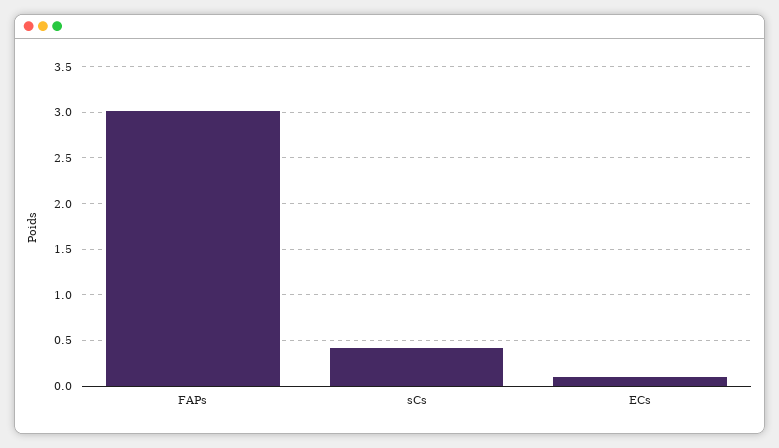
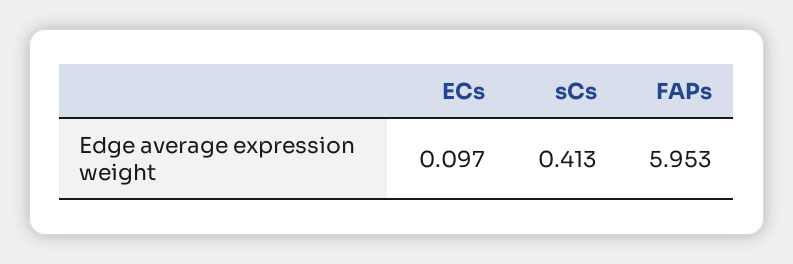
  {
-   "FAPs": 3,
+   "FAPs": 5.953,
    "sCs": 0.413,
    "ECs": 0.097
  }

